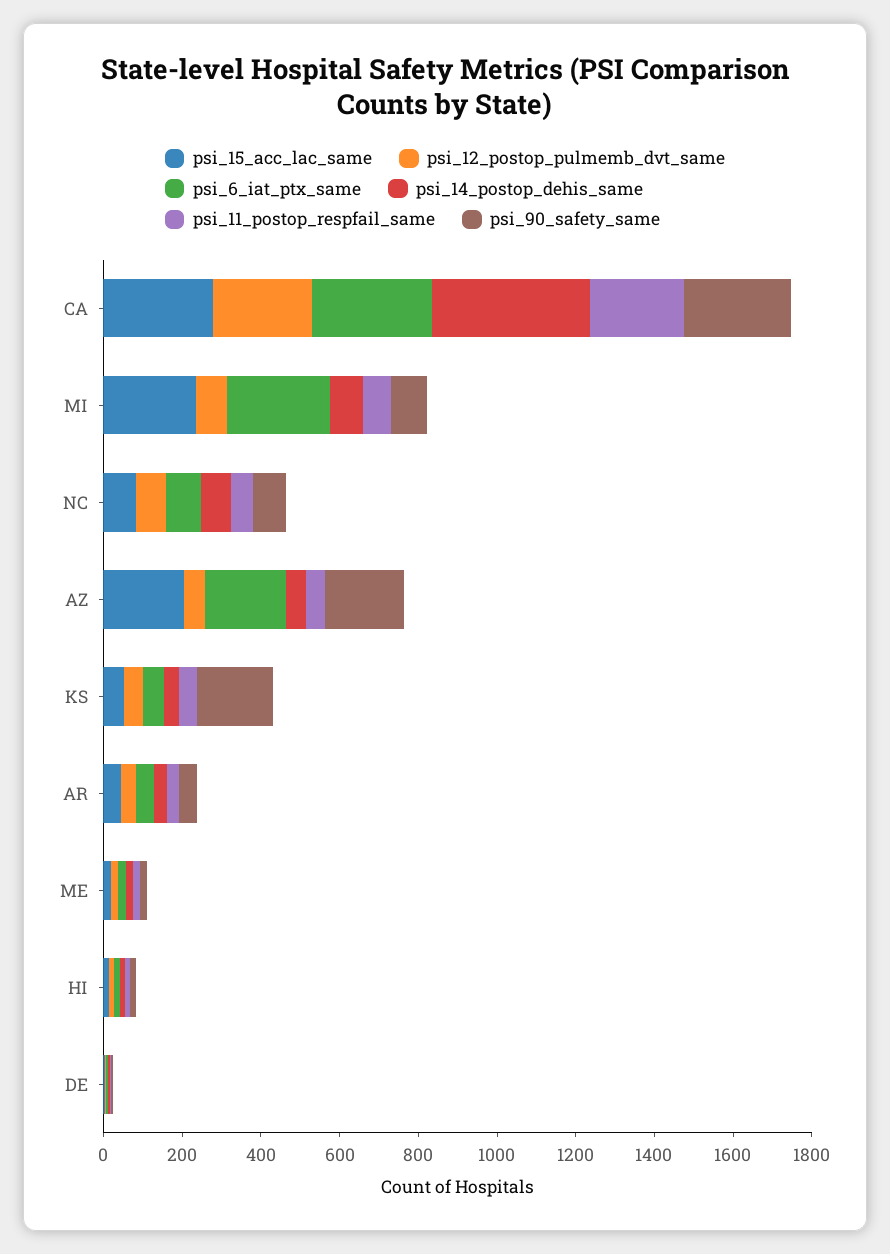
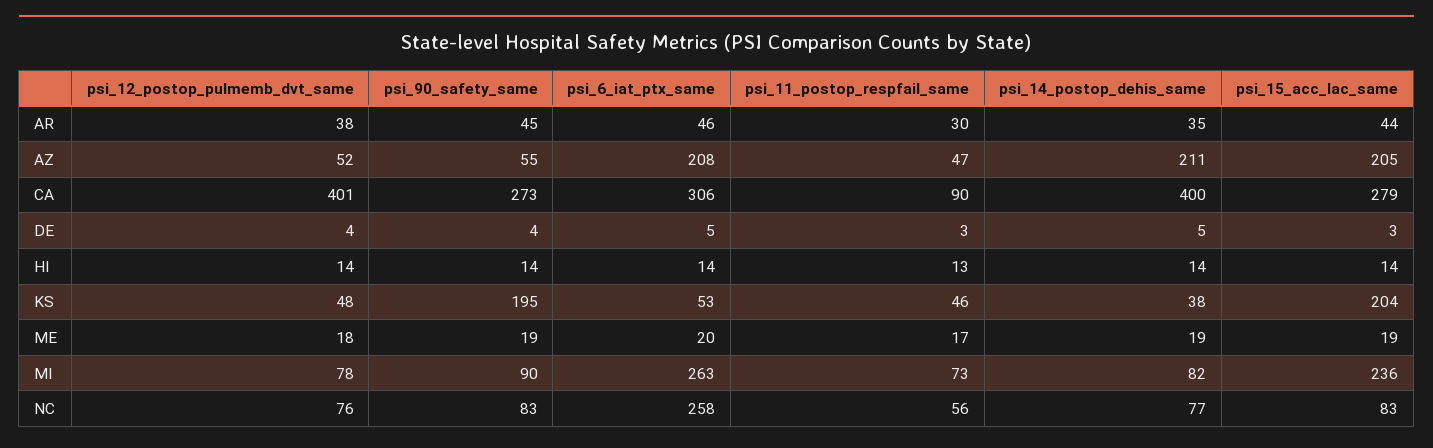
  {
    "psi_15_acc_lac_same": {
      "CA": 279,
      "MI": 236,
      "NC": 83,
      "AZ": 205,
-     "KS": 50,
+     "KS": 204,
      "AR": 44,
      "ME": 19,
      "HI": 14,
      "DE": 3
    },
    "psi_12_postop_pulmemb_dvt_same": {
-     "CA": 250,
+     "CA": 401,
      "MI": 78,
      "NC": 76,
      "AZ": 52,
      "KS": 48,
      "AR": 38,
      "ME": 18,
      "HI": 14,
      "DE": 4
    },
    "psi_6_iat_ptx_same": {
      "CA": 306,
      "MI": 263,
-     "NC": 100,
+     "NC": 258,
      "AZ": 208,
      "KS": 53,
      "AR": 46,
      "ME": 20,
      "HI": 14,
      "DE": 5
    },
    "psi_14_postop_dehis_same": {
      "CA": 400,
      "MI": 82,
      "NC": 77,
-     "AZ": 50,
+     "AZ": 211,
      "KS": 38,
      "AR": 35,
      "ME": 19,
      "HI": 14,
      "DE": 5
    },
    "psi_11_postop_respfail_same": {
-     "CA": 250,
+     "CA": 90,
      "MI": 73,
      "NC": 56,
      "AZ": 47,
      "KS": 46,
      "AR": 30,
      "ME": 17,
      "HI": 13,
      "DE": 3
    },
    "psi_90_safety_same": {
      "CA": 273,
      "MI": 90,
      "NC": 83,
-     "AZ": 200,
+     "AZ": 55,
      "KS": 195,
      "AR": 45,
      "ME": 19,
      "HI": 14,
      "DE": 4
    }
  }

